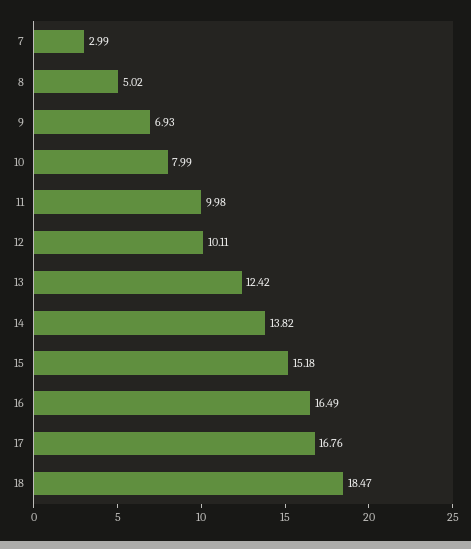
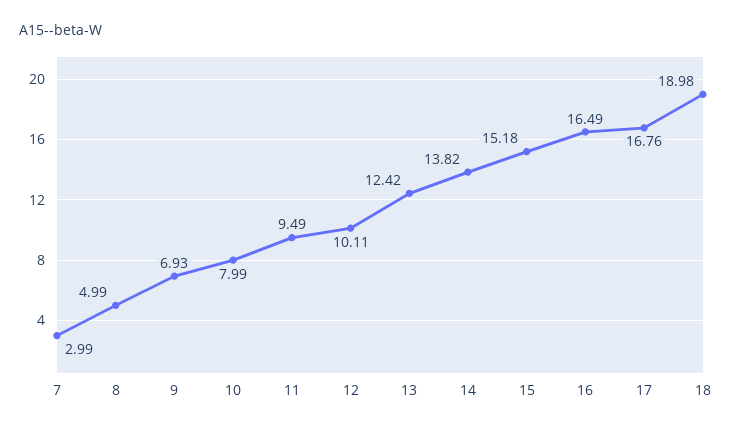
  {
    "7": 2.99,
-   "8": 5.02,
+   "8": 4.99,
    "9": 6.93,
    "10": 7.99,
-   "11": 9.98,
+   "11": 9.49,
    "12": 10.11,
    "13": 12.42,
    "14": 13.82,
    "15": 15.18,
    "16": 16.49,
    "17": 16.76,
-   "18": 18.47
+   "18": 18.98
  }

